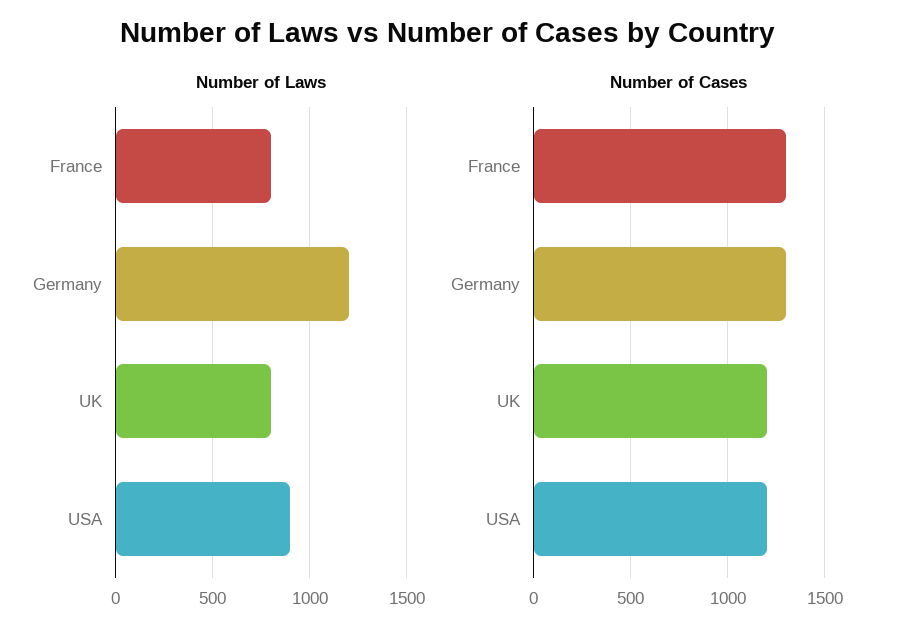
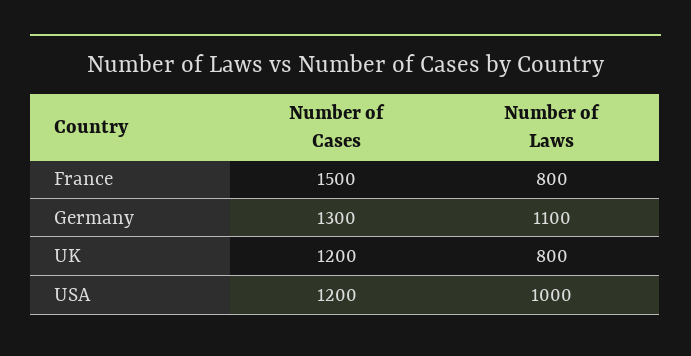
  {
    "Number of Laws": {
      "France": 800,
-     "Germany": 1200,
+     "Germany": 1100,
      "UK": 800,
-     "USA": 900
+     "USA": 1000
    },
    "Number of Cases": {
-     "France": 1300,
+     "France": 1500,
      "Germany": 1300,
      "UK": 1200,
      "USA": 1200
    }
  }

